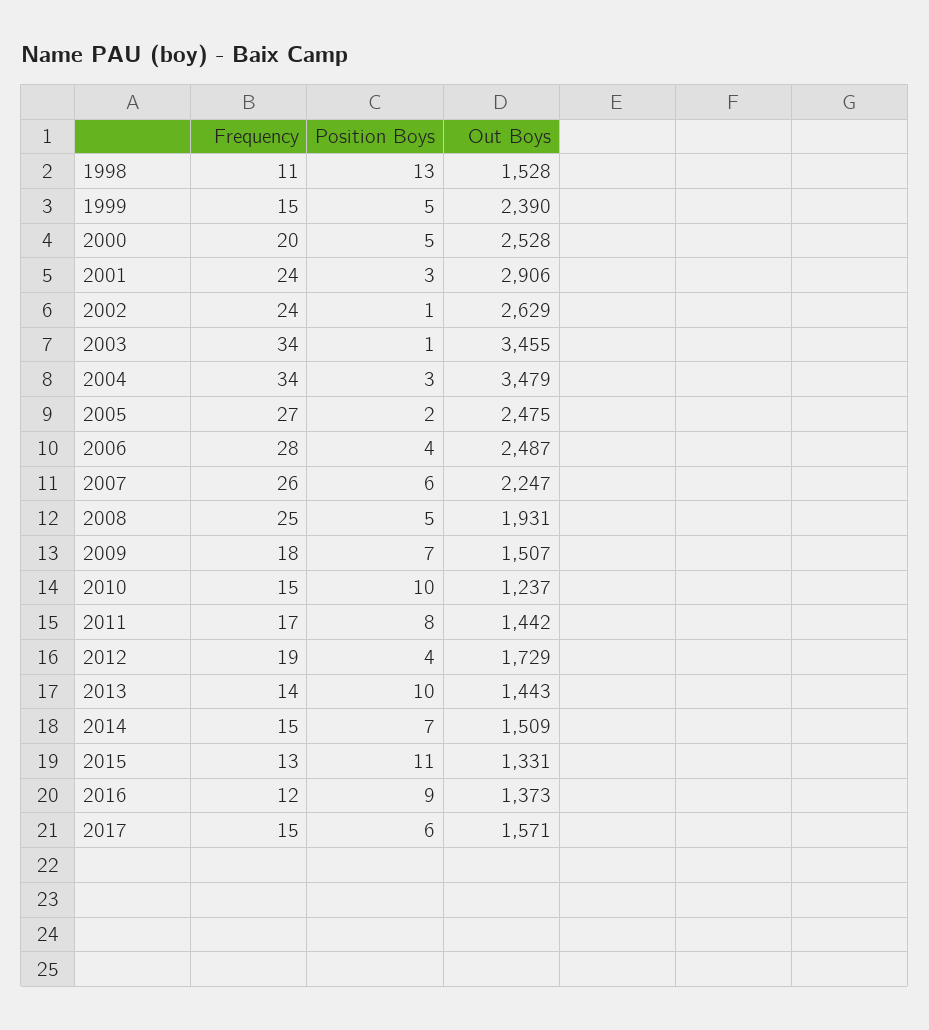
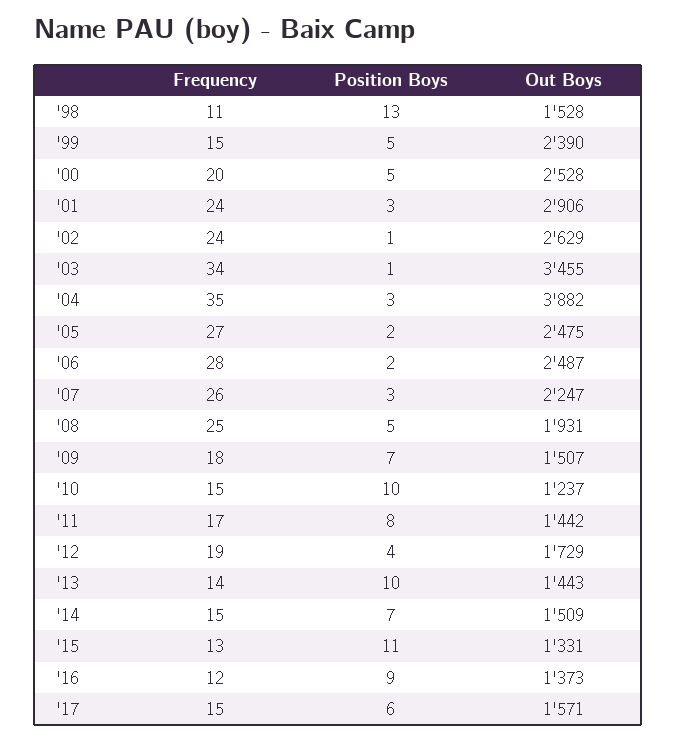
  {
    "Frequency": {
      "1998": 11,
      "1999": 15,
      "2000": 20,
      "2001": 24,
      "2002": 24,
      "2003": 34,
-     "2004": 34,
+     "2004": 35,
      "2005": 27,
      "2006": 28,
      "2007": 26,
      "2008": 25,
      "2009": 18,
      "2010": 15,
      "2011": 17,
      "2012": 19,
      "2013": 14,
      "2014": 15,
      "2015": 13,
      "2016": 12,
      "2017": 15
    },
    "Position Boys": {
      "1998": 13,
      "1999": 5,
      "2000": 5,
      "2001": 3,
      "2002": 1,
      "2003": 1,
      "2004": 3,
      "2005": 2,
-     "2006": 4,
+     "2006": 2,
-     "2007": 6,
+     "2007": 3,
      "2008": 5,
      "2009": 7,
      "2010": 10,
      "2011": 8,
      "2012": 4,
      "2013": 10,
      "2014": 7,
      "2015": 11,
      "2016": 9,
      "2017": 6
    },
    "Out Boys": {
      "1998": 1528,
      "1999": 2390,
      "2000": 2528,
      "2001": 2906,
      "2002": 2629,
      "2003": 3455,
-     "2004": 3479,
+     "2004": 3882,
      "2005": 2475,
      "2006": 2487,
      "2007": 2247,
      "2008": 1931,
      "2009": 1507,
      "2010": 1237,
      "2011": 1442,
      "2012": 1729,
      "2013": 1443,
      "2014": 1509,
      "2015": 1331,
      "2016": 1373,
      "2017": 1571
    }
  }

